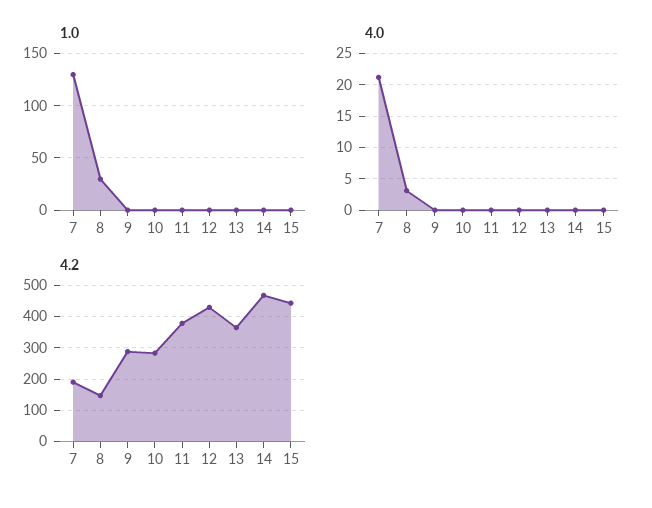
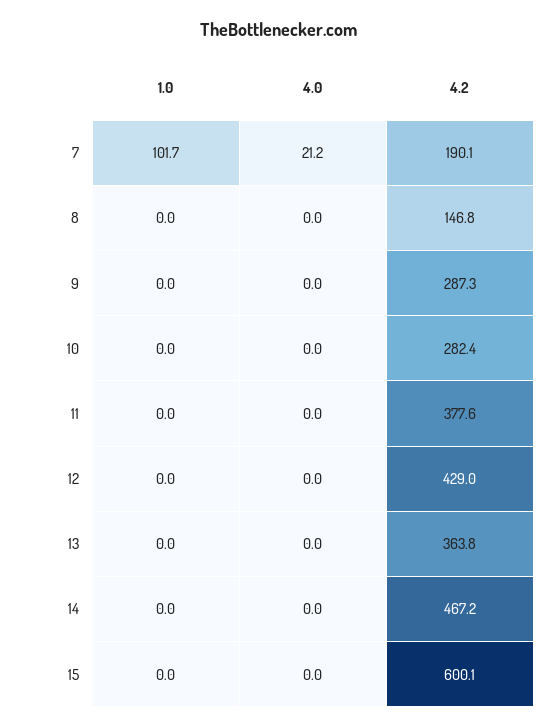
  {
    "1.0": {
-     "7": 130,
+     "7": 101.7,
-     "8": 30,
+     "8": 0,
      "9": 0,
      "10": 0,
      "11": 0,
      "12": 0,
      "13": 0,
      "14": 0,
      "15": 0
    },
    "4.0": {
      "7": 21.2,
-     "8": 3,
+     "8": 0,
      "9": 0,
      "10": 0,
      "11": 0,
      "12": 0,
      "13": 0,
      "14": 0,
      "15": 0
    },
    "4.2": {
      "7": 190.1,
      "8": 146.8,
      "9": 287.3,
      "10": 282.4,
      "11": 377.6,
      "12": 429,
      "13": 363.8,
      "14": 467.2,
-     "15": 440
+     "15": 600.1
    }
  }

